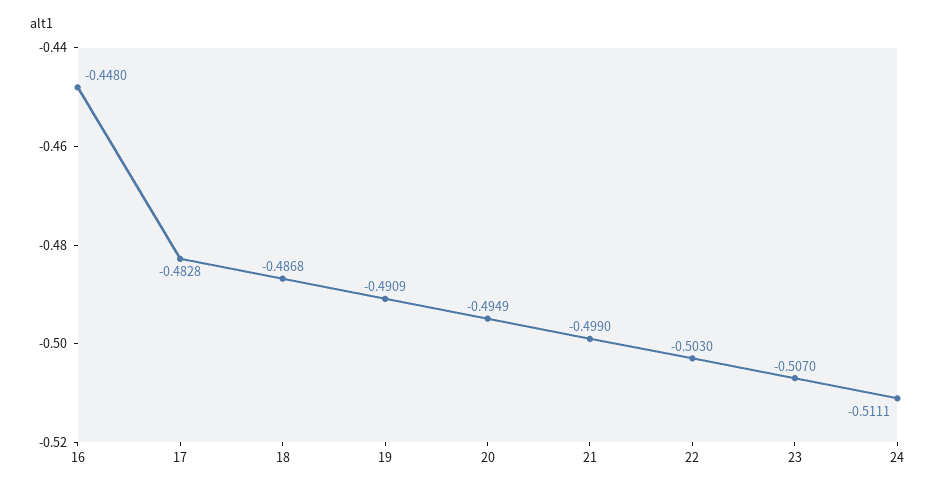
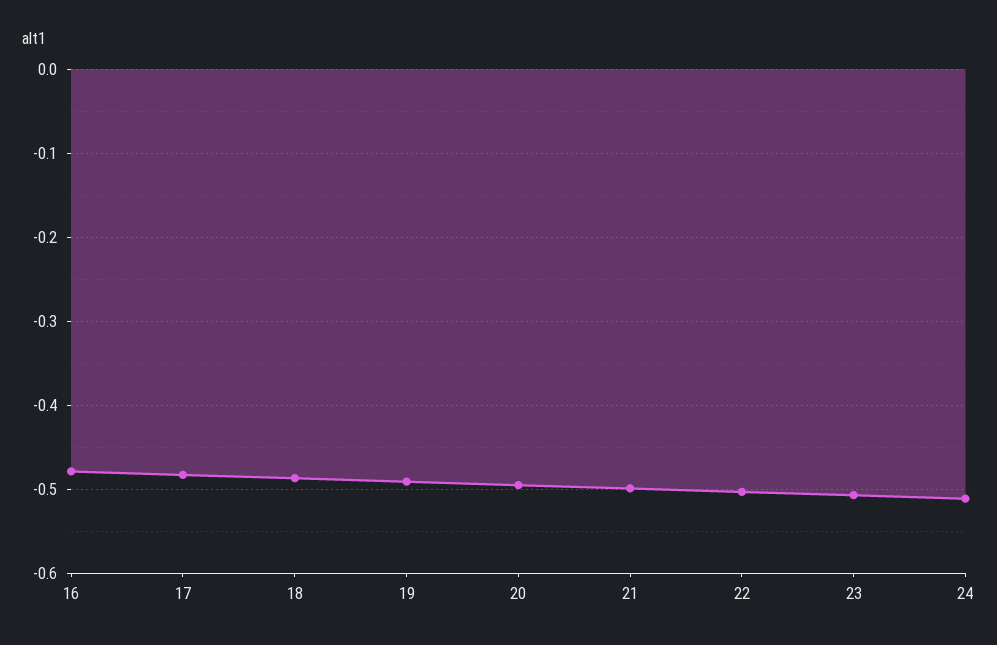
  {
-   "16": -0.448,
+   "16": -0.48,
    "17": -0.4828,
    "18": -0.4868,
    "19": -0.4909,
    "20": -0.4949,
    "21": -0.499,
    "22": -0.503,
    "23": -0.507,
    "24": -0.5111
  }

